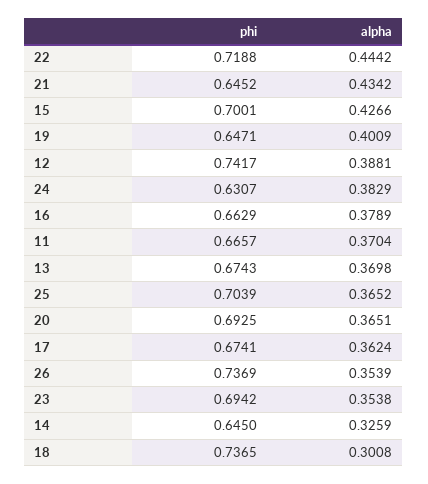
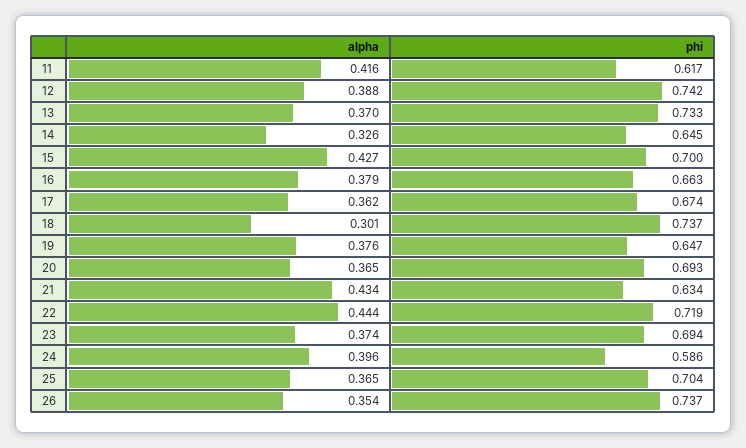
  {
    "phi": {
      "22": 0.7188,
-     "21": 0.6452,
+     "21": 0.634,
      "15": 0.7001,
      "19": 0.6471,
      "12": 0.7417,
-     "24": 0.6307,
+     "24": 0.586,
      "16": 0.6629,
-     "11": 0.6657,
+     "11": 0.617,
-     "13": 0.6743,
+     "13": 0.733,
      "25": 0.7039,
      "20": 0.6925,
      "17": 0.6741,
      "26": 0.7369,
      "23": 0.6942,
      "14": 0.645,
      "18": 0.7365
    },
    "alpha": {
      "22": 0.4442,
      "21": 0.4342,
      "15": 0.4266,
-     "19": 0.4009,
+     "19": 0.376,
      "12": 0.3881,
-     "24": 0.3829,
+     "24": 0.396,
      "16": 0.3789,
-     "11": 0.3704,
+     "11": 0.416,
      "13": 0.3698,
      "25": 0.3652,
      "20": 0.3651,
      "17": 0.3624,
      "26": 0.3539,
-     "23": 0.3538,
+     "23": 0.374,
      "14": 0.3259,
      "18": 0.3008
    }
  }

